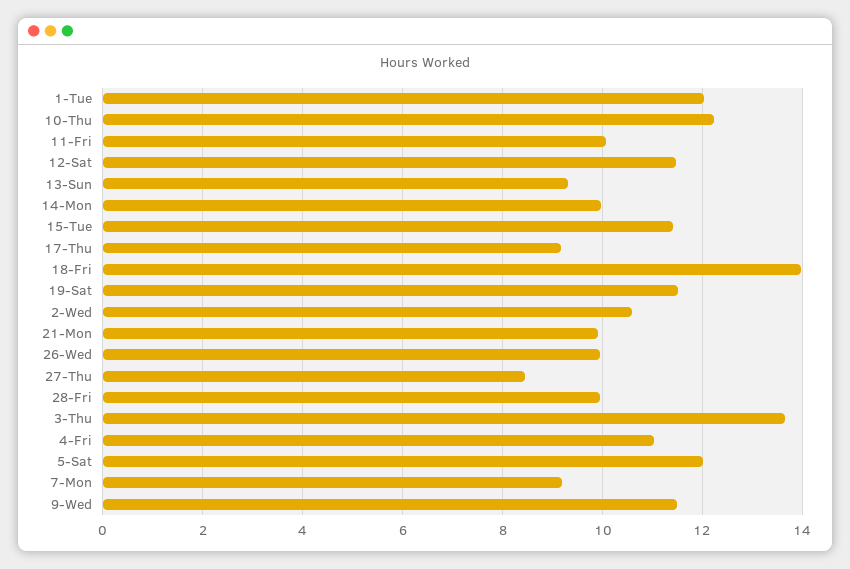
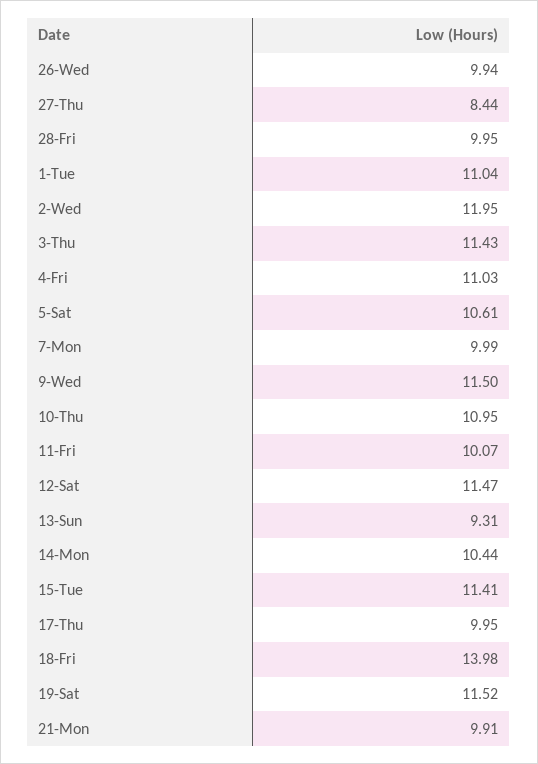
  {
-   "1-Tue": 12,
+   "1-Tue": 11.04,
-   "10-Thu": 12.2,
+   "10-Thu": 10.95,
    "11-Fri": 10.07,
    "12-Sat": 11.47,
    "13-Sun": 9.31,
-   "14-Mon": 10,
+   "14-Mon": 10.44,
    "15-Tue": 11.41,
-   "17-Thu": 9.2,
+   "17-Thu": 9.95,
    "18-Fri": 13.98,
    "19-Sat": 11.52,
-   "2-Wed": 10.6,
+   "2-Wed": 11.95,
    "21-Mon": 9.91,
    "26-Wed": 9.94,
    "27-Thu": 8.44,
    "28-Fri": 9.95,
-   "3-Thu": 13.6,
+   "3-Thu": 11.43,
    "4-Fri": 11.03,
-   "5-Sat": 12,
+   "5-Sat": 10.61,
-   "7-Mon": 9.2,
+   "7-Mon": 9.99,
    "9-Wed": 11.5
  }

